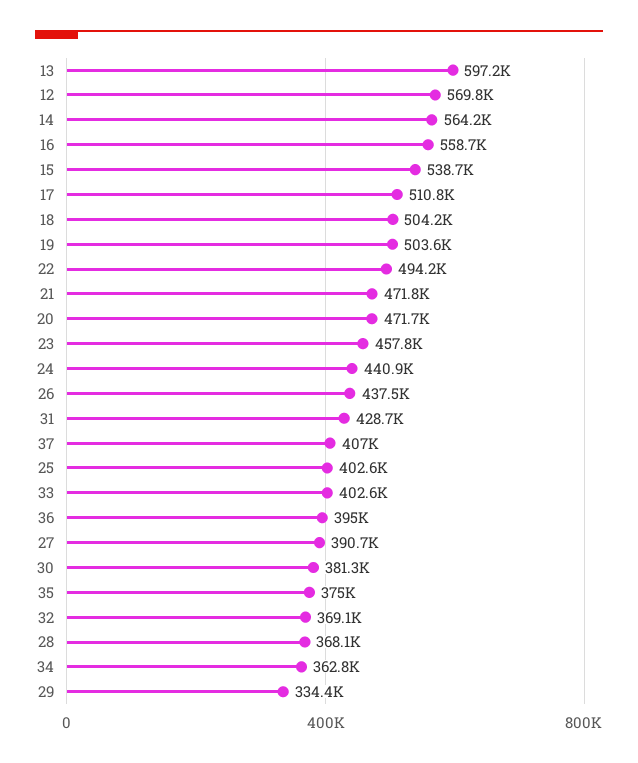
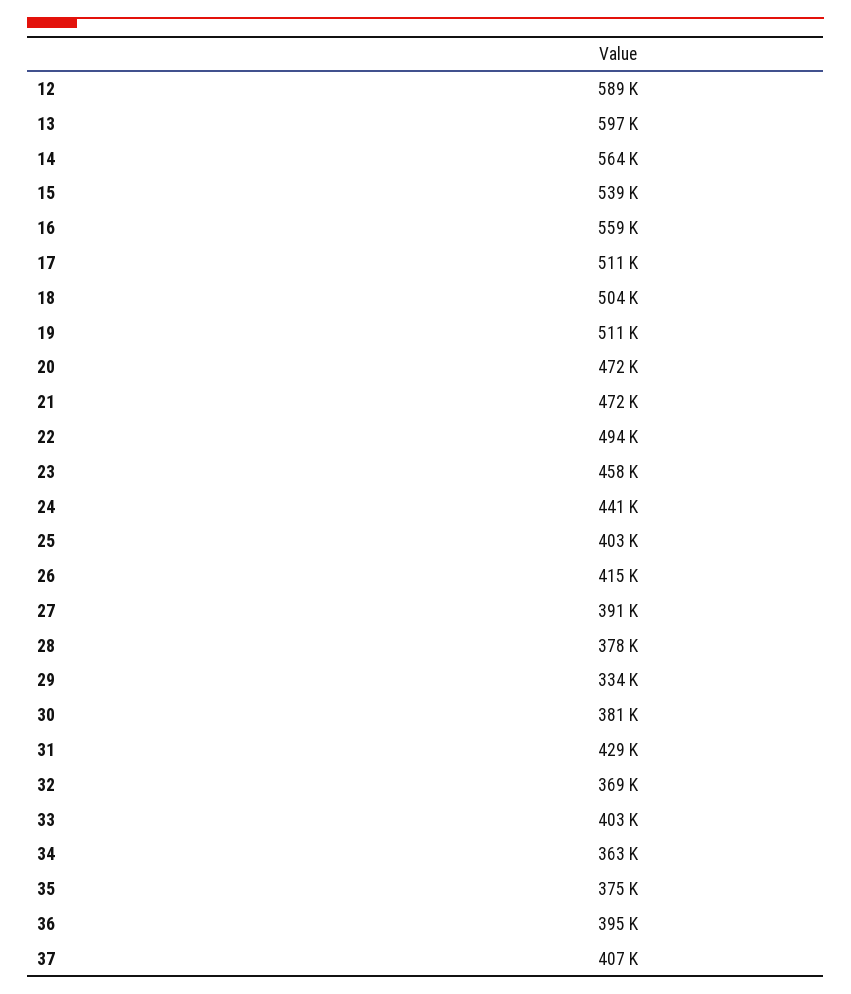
  {
    "13": 597200,
-   "12": 569800,
+   "12": 589000,
    "14": 564200,
    "16": 558700,
    "15": 538700,
    "17": 510800,
    "18": 504200,
-   "19": 503600,
+   "19": 511000,
    "22": 494200,
    "21": 471800,
    "20": 471700,
    "23": 457800,
    "24": 440900,
-   "26": 437500,
+   "26": 415000,
    "31": 428700,
    "37": 407000,
    "25": 402600,
    "33": 402600,
    "36": 395000,
    "27": 390700,
    "30": 381300,
    "35": 375000,
    "32": 369100,
-   "28": 368100,
+   "28": 378000,
    "34": 362800,
    "29": 334400
  }

